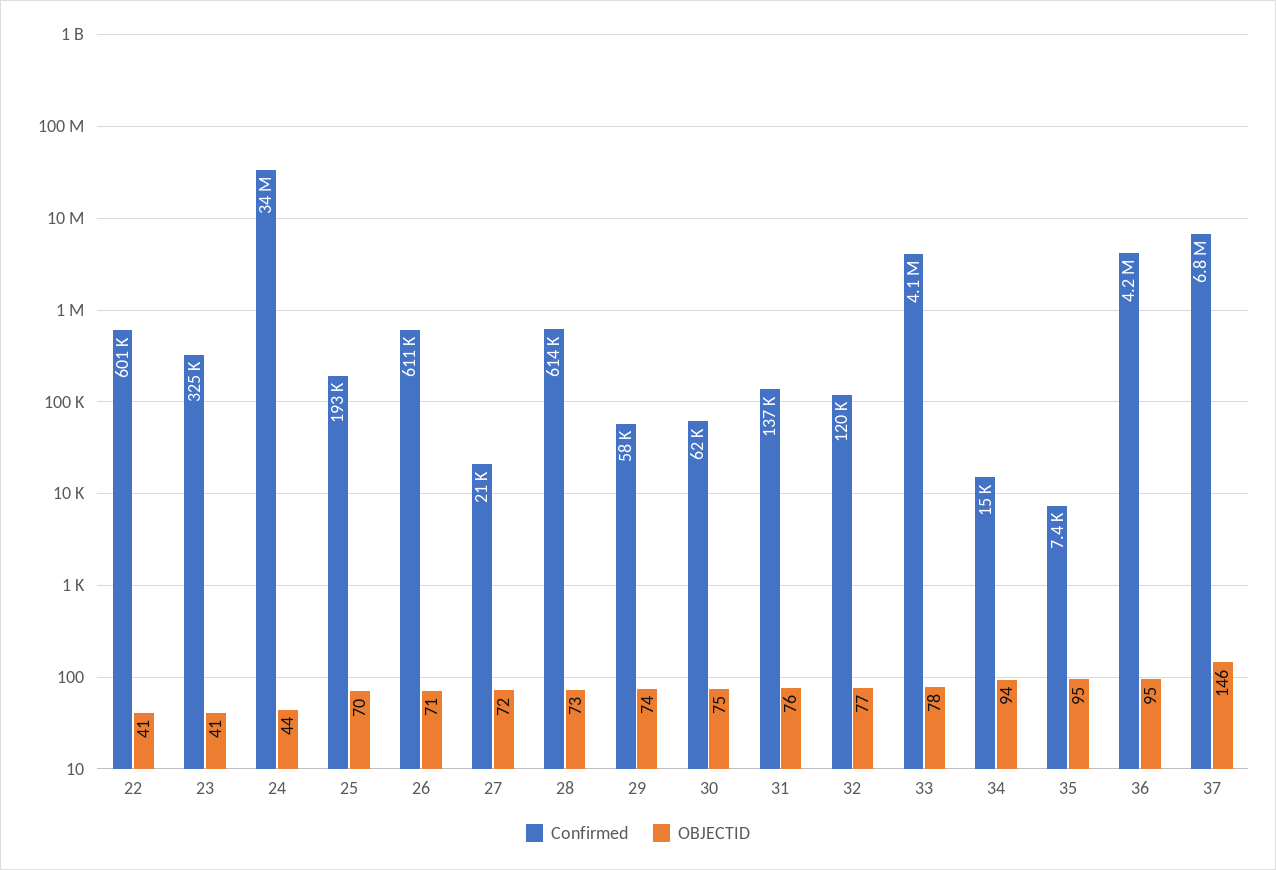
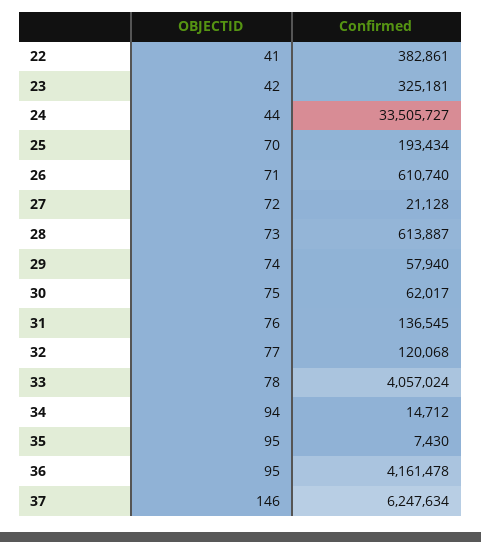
  {
    "Confirmed": {
-     "22": 601000,
+     "22": 382861,
      "23": 325181,
      "24": 33505727,
      "25": 193434,
      "26": 610740,
      "27": 21128,
      "28": 613887,
      "29": 57940,
      "30": 62017,
      "31": 136545,
      "32": 120068,
      "33": 4057024,
      "34": 14712,
      "35": 7430,
      "36": 4161478,
-     "37": 6800000
+     "37": 6247634
    },
    "OBJECTID": {
      "22": 41,
-     "23": 41,
+     "23": 42,
      "24": 44,
      "25": 70,
      "26": 71,
      "27": 72,
      "28": 73,
      "29": 74,
      "30": 75,
      "31": 76,
      "32": 77,
      "33": 78,
      "34": 94,
      "35": 95,
      "36": 95,
      "37": 146
    }
  }

